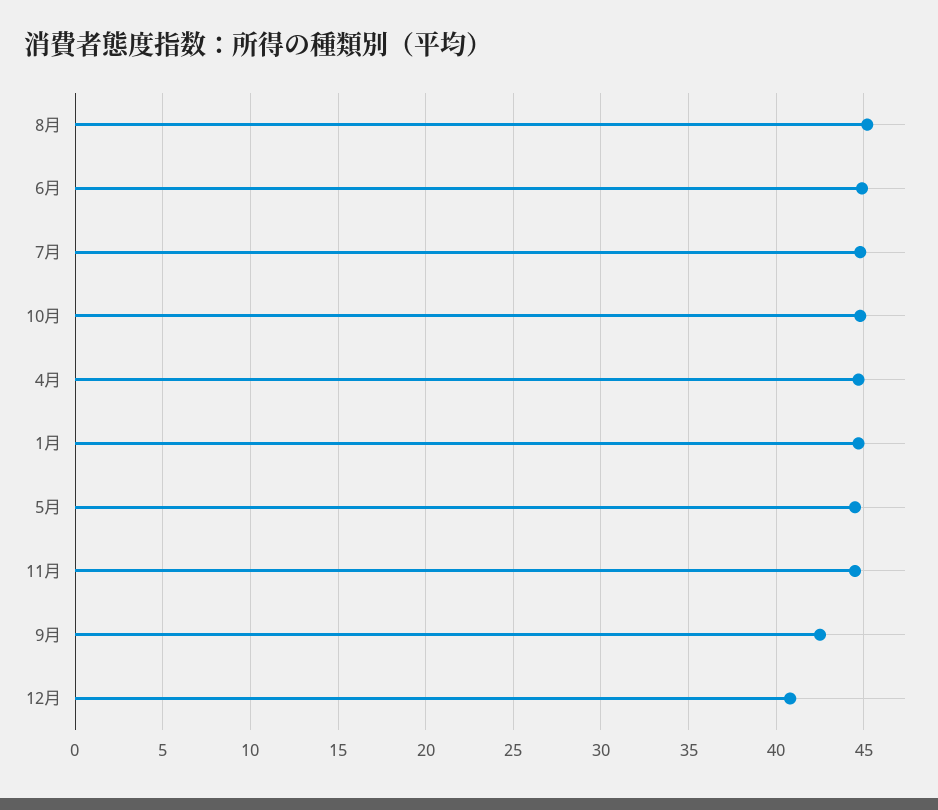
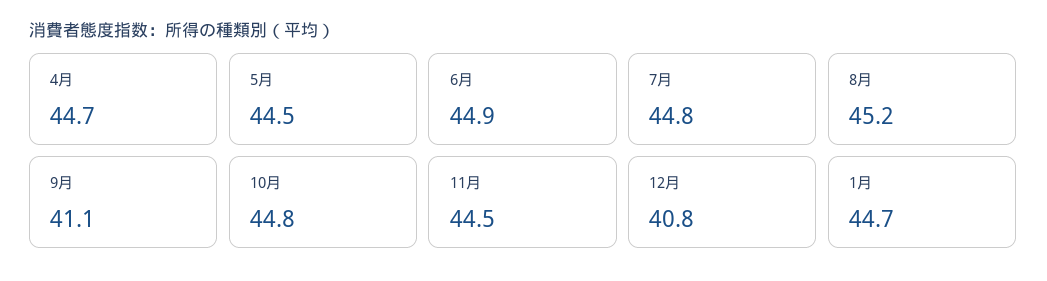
  {
    "8月": 45.2,
    "6月": 44.9,
    "7月": 44.8,
    "10月": 44.8,
    "4月": 44.7,
    "1月": 44.7,
    "5月": 44.5,
    "11月": 44.5,
-   "9月": 42.5,
+   "9月": 41.1,
    "12月": 40.8
  }

